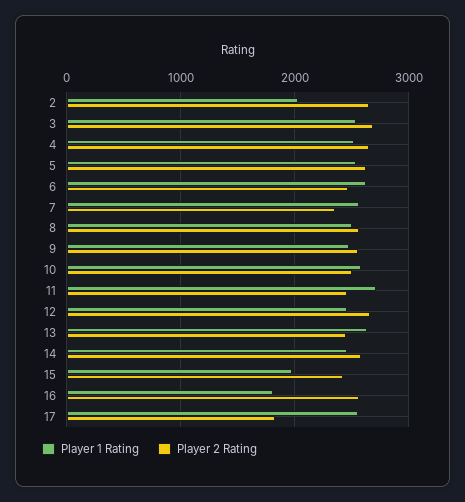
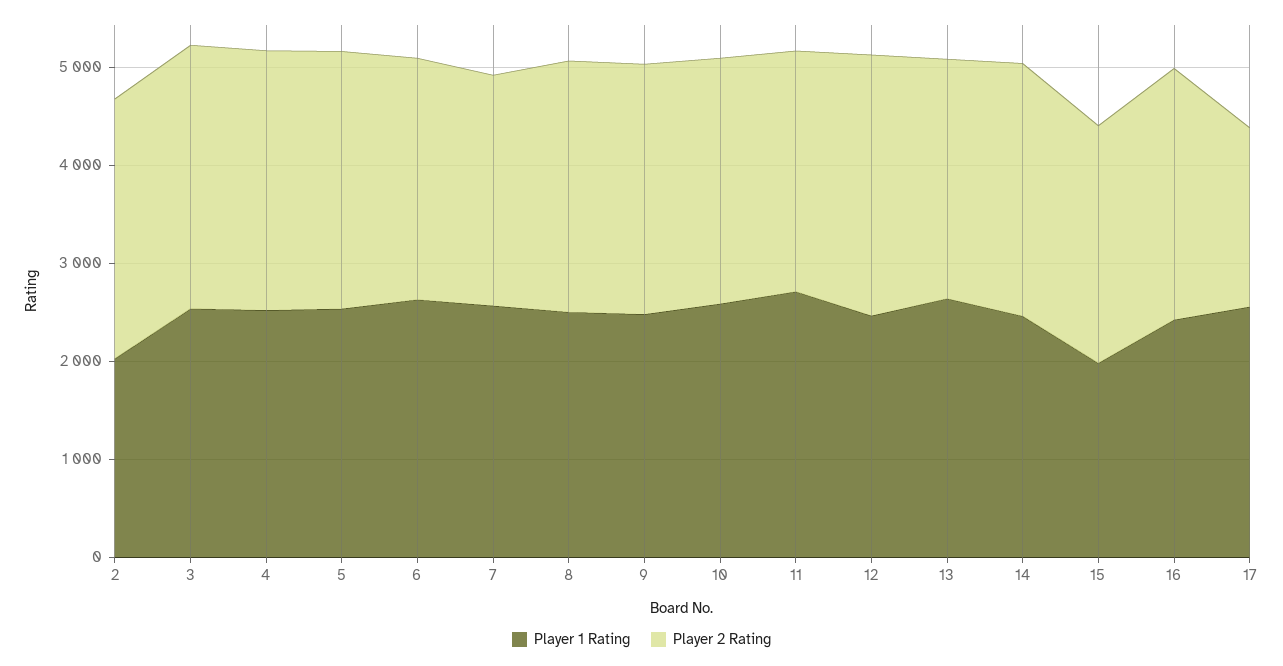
  {
    "Player 1 Rating": {
      "2": 2000,
      "3": 2500,
      "4": 2500,
      "5": 2500,
      "6": 2600,
      "7": 2600,
      "8": 2500,
      "9": 2500,
      "10": 2600,
      "11": 2700,
      "12": 2500,
      "13": 2600,
      "14": 2500,
      "15": 2000,
-     "16": 1800,
+     "16": 2400,
      "17": 2600
    },
    "Player 2 Rating": {
      "2": 2700,
      "3": 2700,
      "4": 2700,
      "5": 2600,
      "6": 2500,
      "7": 2400,
      "8": 2600,
      "9": 2600,
      "10": 2500,
      "11": 2500,
      "12": 2700,
      "13": 2400,
      "14": 2600,
      "15": 2400,
      "16": 2600,
      "17": 1800
    }
  }

